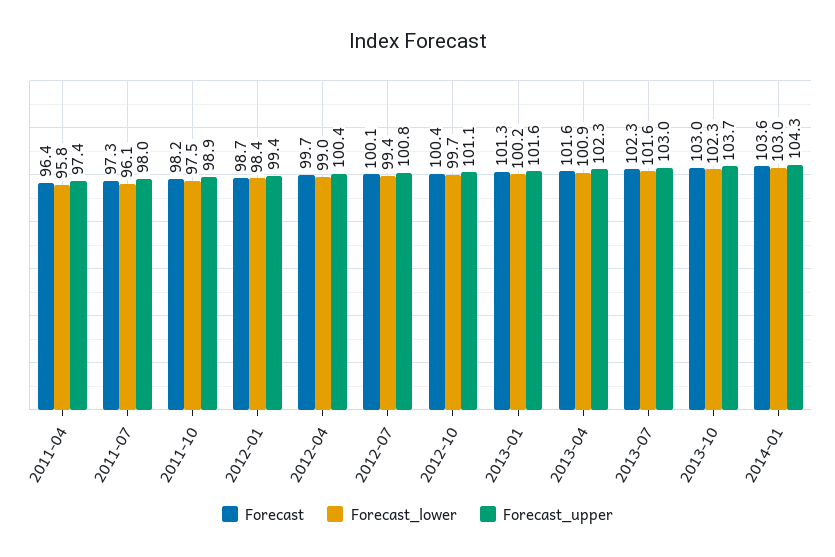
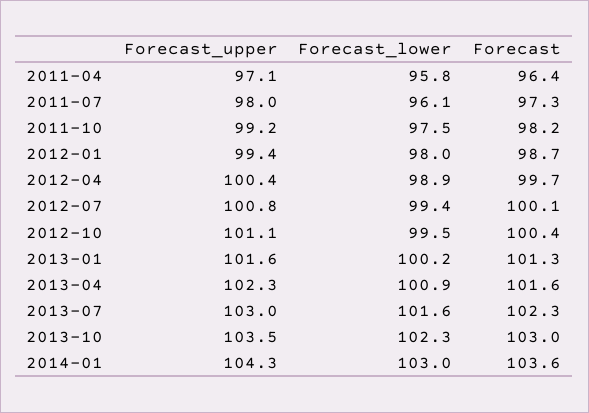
  {
    "Forecast": {
      "2011-04": 96.4,
      "2011-07": 97.3,
      "2011-10": 98.2,
      "2012-01": 98.7,
      "2012-04": 99.7,
      "2012-07": 100.1,
      "2012-10": 100.4,
      "2013-01": 101.3,
      "2013-04": 101.6,
      "2013-07": 102.3,
      "2013-10": 103,
      "2014-01": 103.6
    },
    "Forecast_lower": {
      "2011-04": 95.8,
      "2011-07": 96.1,
      "2011-10": 97.5,
-     "2012-01": 98.4,
+     "2012-01": 98,
-     "2012-04": 99,
+     "2012-04": 98.9,
      "2012-07": 99.4,
-     "2012-10": 99.7,
+     "2012-10": 99.5,
      "2013-01": 100.2,
      "2013-04": 100.9,
      "2013-07": 101.6,
      "2013-10": 102.3,
      "2014-01": 103
    },
    "Forecast_upper": {
-     "2011-04": 97.4,
+     "2011-04": 97.1,
      "2011-07": 98,
-     "2011-10": 98.9,
+     "2011-10": 99.2,
      "2012-01": 99.4,
      "2012-04": 100.4,
      "2012-07": 100.8,
      "2012-10": 101.1,
      "2013-01": 101.6,
      "2013-04": 102.3,
      "2013-07": 103,
-     "2013-10": 103.7,
+     "2013-10": 103.5,
      "2014-01": 104.3
    }
  }

